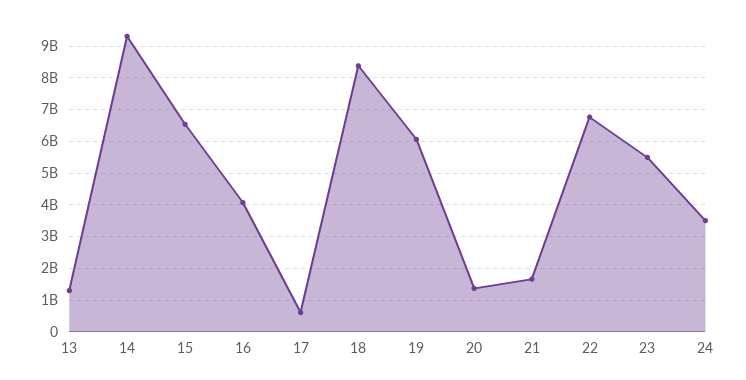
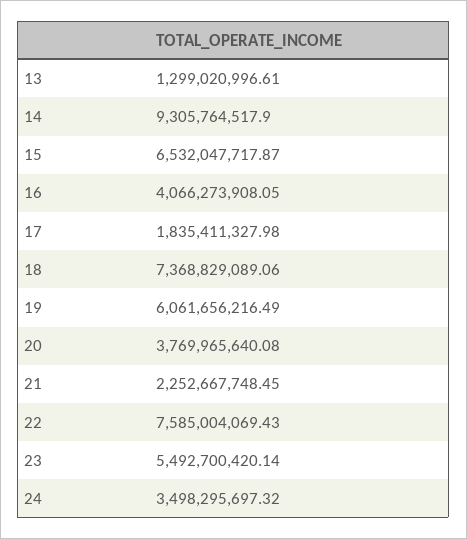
  {
    "13": 1299020996.61,
    "14": 9305764517.9,
    "15": 6532047717.87,
    "16": 4066273908.05,
-   "17": 600000000,
+   "17": 1835411327.98,
-   "18": 8400000000,
+   "18": 7368829089.06,
    "19": 6061656216.49,
-   "20": 1400000000,
+   "20": 3769965640.08,
-   "21": 1600000000,
+   "21": 2252667748.45,
-   "22": 6800000000,
+   "22": 7585004069.43,
    "23": 5492700420.14,
    "24": 3498295697.32
  }

